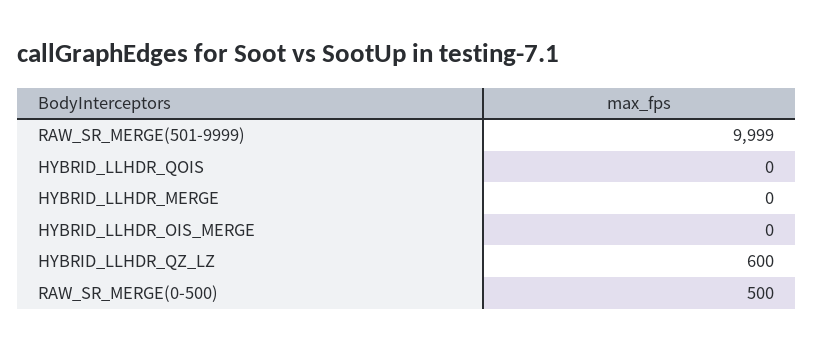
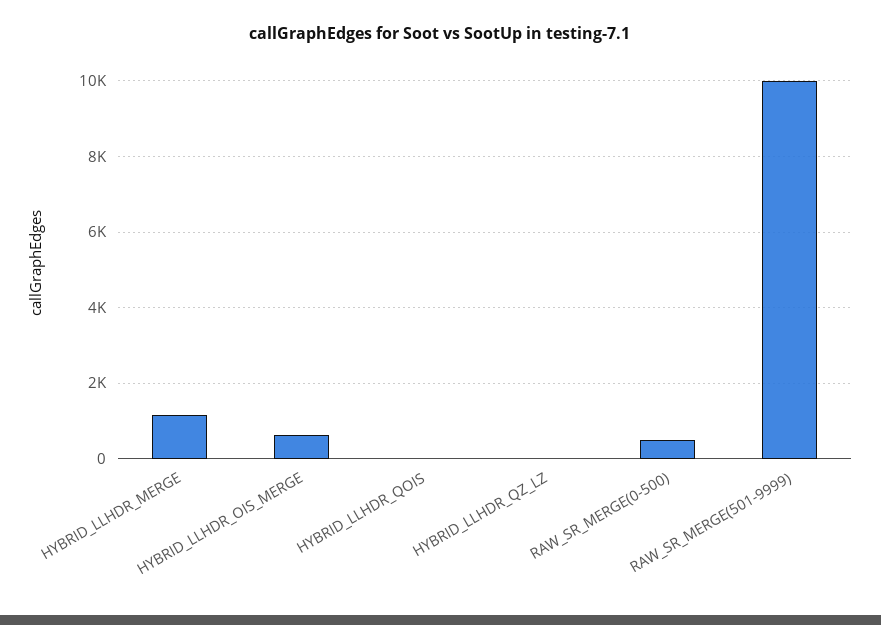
  {
    "RAW_SR_MERGE(501-9999)": 9999,
    "HYBRID_LLHDR_QOIS": 0,
-   "HYBRID_LLHDR_MERGE": 0,
+   "HYBRID_LLHDR_MERGE": 1200,
-   "HYBRID_LLHDR_OIS_MERGE": 0,
+   "HYBRID_LLHDR_OIS_MERGE": 600,
-   "HYBRID_LLHDR_QZ_LZ": 600,
+   "HYBRID_LLHDR_QZ_LZ": 0,
    "RAW_SR_MERGE(0-500)": 500
  }

